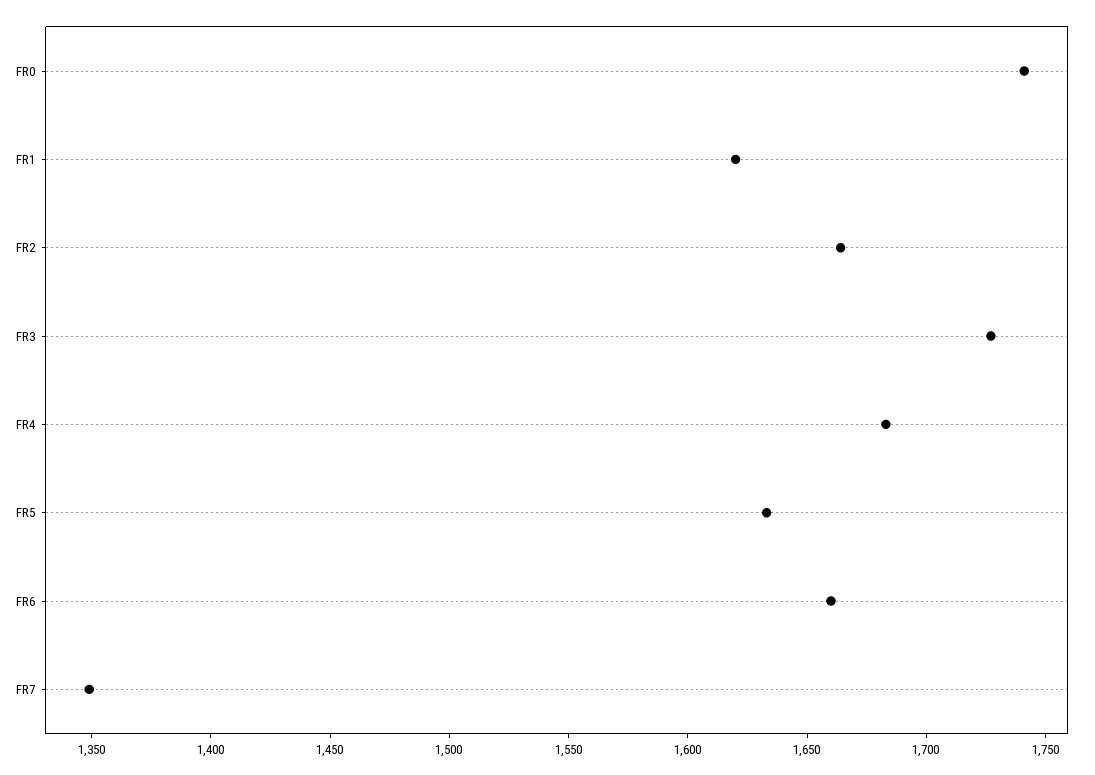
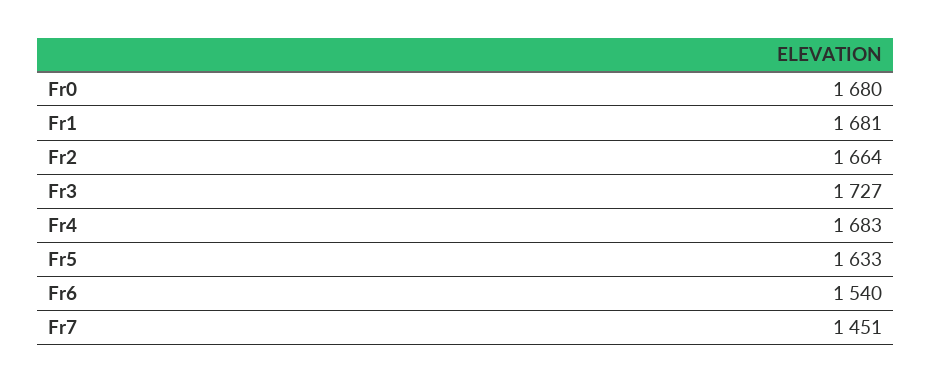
  {
-   "FR0": 1740,
+   "FR0": 1680,
-   "FR1": 1620,
+   "FR1": 1681,
    "FR2": 1664,
    "FR3": 1727,
    "FR4": 1683,
    "FR5": 1633,
-   "FR6": 1660,
+   "FR6": 1540,
-   "FR7": 1350
+   "FR7": 1451
  }

